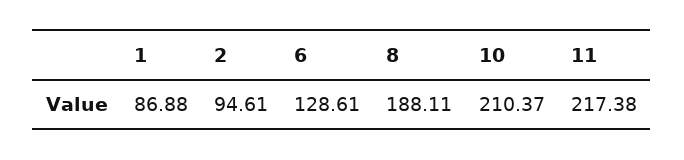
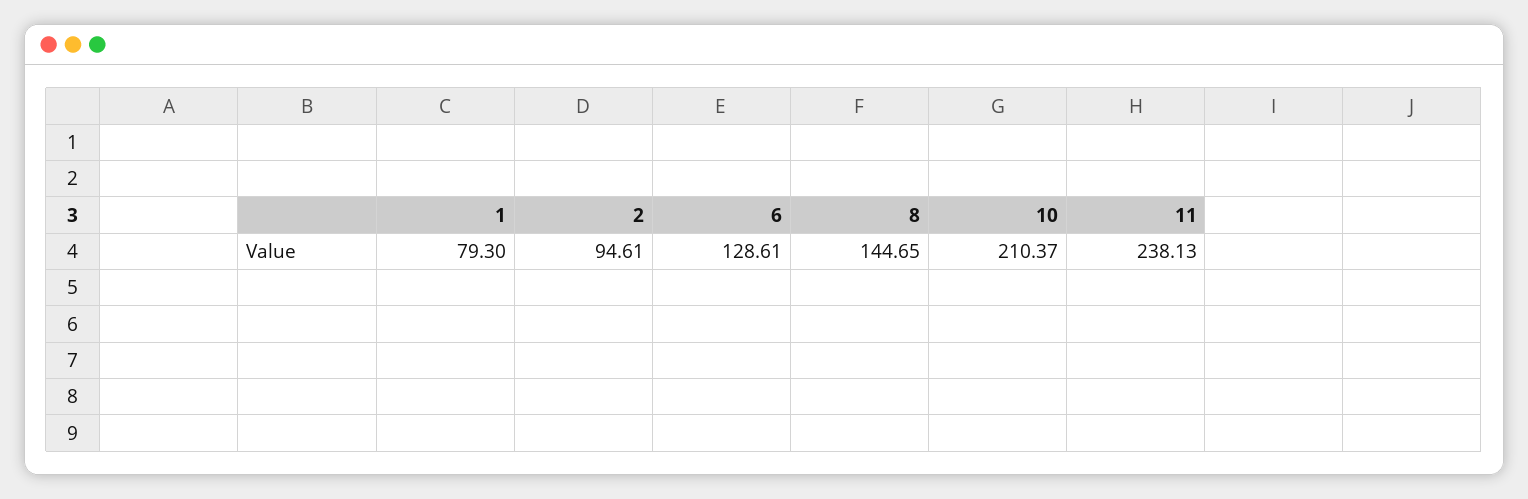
  {
-   "1": 86.88,
+   "1": 79.3,
    "2": 94.61,
    "6": 128.61,
-   "8": 188.11,
+   "8": 144.65,
    "10": 210.37,
-   "11": 217.38
+   "11": 238.13
  }

